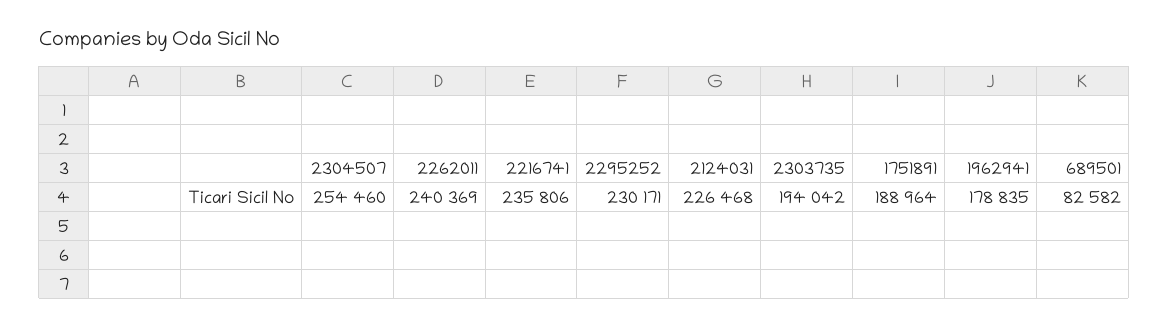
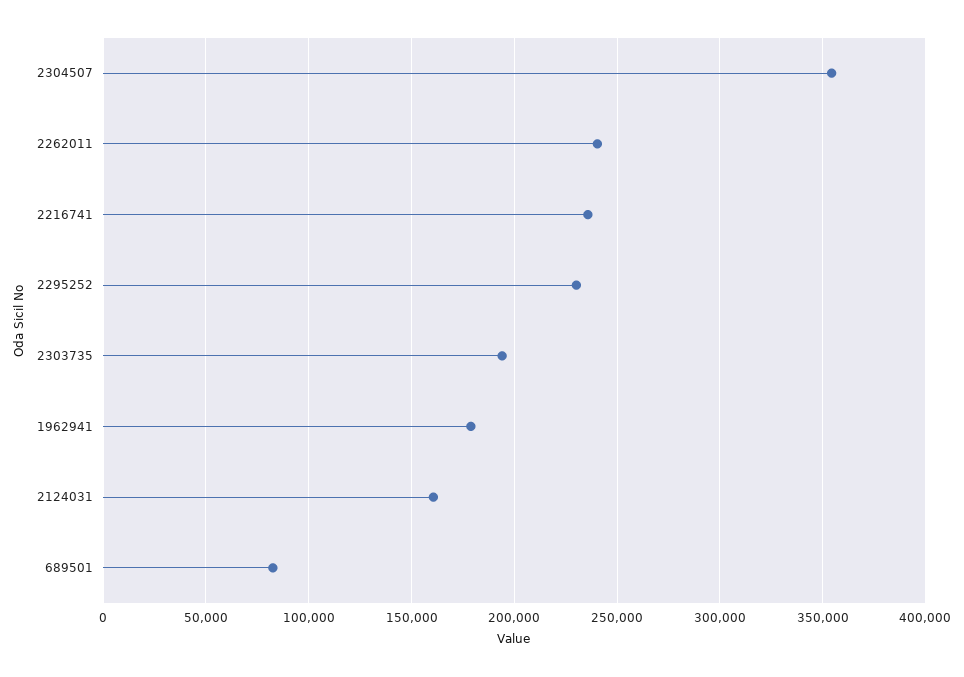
  {
-   "2304507": 254460,
+   "2304507": 355000,
    "2262011": 240369,
    "2216741": 235806,
    "2295252": 230171,
-   "2124031": 226468,
+   "2124031": 160000,
    "2303735": 194042,
-   "1751891": 188964,
    "1962941": 178835,
    "689501": 82582
  }

